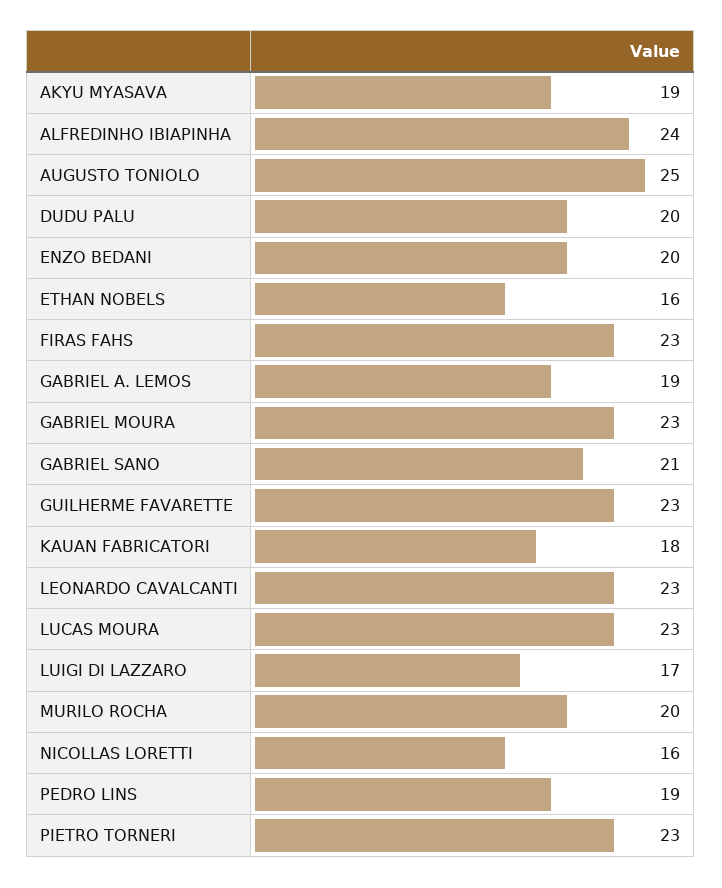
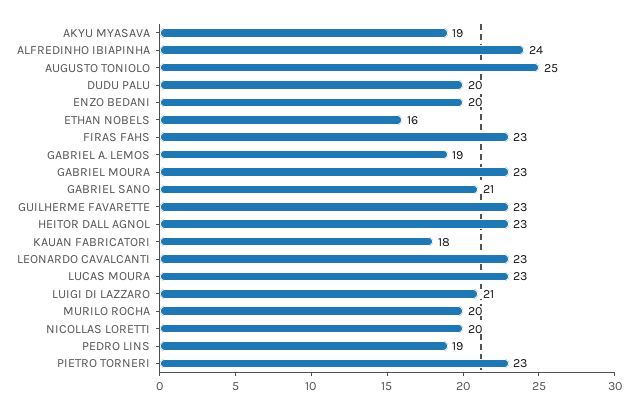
  {
    "AKYU MYASAVA": 19,
    "ALFREDINHO IBIAPINHA": 24,
    "AUGUSTO TONIOLO": 25,
    "DUDU PALU": 20,
    "ENZO BEDANI": 20,
    "ETHAN NOBELS": 16,
    "FIRAS FAHS": 23,
    "GABRIEL A. LEMOS": 19,
    "GABRIEL MOURA": 23,
    "GABRIEL SANO": 21,
    "GUILHERME FAVARETTE": 23,
    "KAUAN FABRICATORI": 18,
    "LEONARDO CAVALCANTI": 23,
    "LUCAS MOURA": 23,
-   "LUIGI DI LAZZARO": 17,
+   "LUIGI DI LAZZARO": 21,
    "MURILO ROCHA": 20,
-   "NICOLLAS LORETTI": 16,
+   "NICOLLAS LORETTI": 20,
    "PEDRO LINS": 19,
-   "PIETRO TORNERI": 23
+   "PIETRO TORNERI": 23,
+   "HEITOR DALL AGNOL": 23
  }

